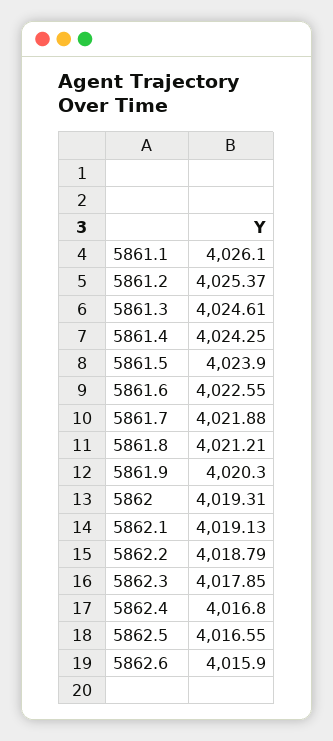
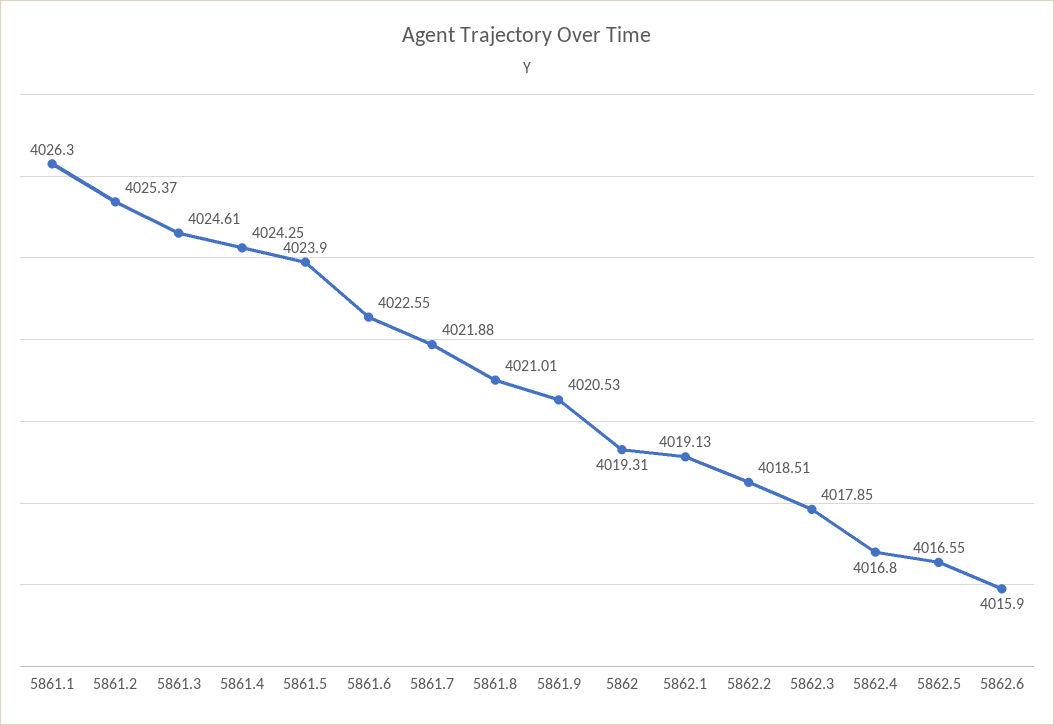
  {
-   "5861.1": 4026.1,
+   "5861.1": 4026.3,
    "5861.2": 4025.37,
    "5861.3": 4024.61,
    "5861.4": 4024.25,
    "5861.5": 4023.9,
    "5861.6": 4022.55,
    "5861.7": 4021.88,
-   "5861.8": 4021.21,
+   "5861.8": 4021.01,
-   "5861.9": 4020.3,
+   "5861.9": 4020.53,
    "5862": 4019.31,
    "5862.1": 4019.13,
-   "5862.2": 4018.79,
+   "5862.2": 4018.51,
    "5862.3": 4017.85,
    "5862.4": 4016.8,
    "5862.5": 4016.55,
    "5862.6": 4015.9
  }

